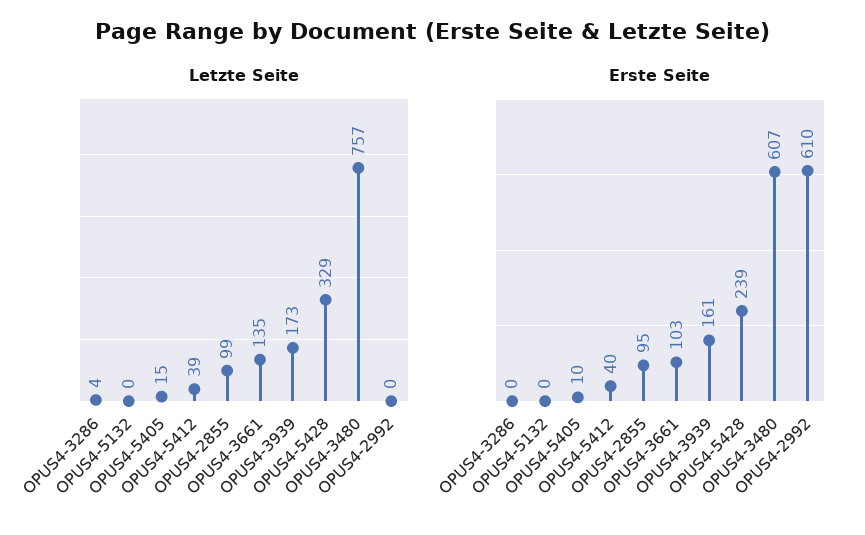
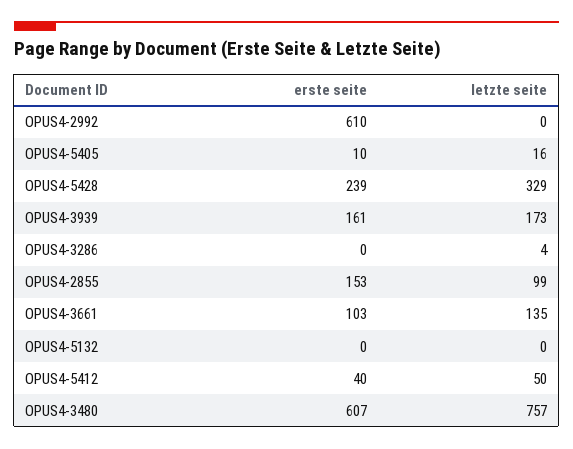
  {
    "Letzte Seite": {
      "OPUS4-3286": 4,
      "OPUS4-5132": 0,
-     "OPUS4-5405": 15,
+     "OPUS4-5405": 16,
-     "OPUS4-5412": 39,
+     "OPUS4-5412": 50,
      "OPUS4-2855": 99,
      "OPUS4-3661": 135,
      "OPUS4-3939": 173,
      "OPUS4-5428": 329,
      "OPUS4-3480": 757,
      "OPUS4-2992": 0
    },
    "Erste Seite": {
      "OPUS4-3286": 0,
      "OPUS4-5132": 0,
      "OPUS4-5405": 10,
      "OPUS4-5412": 40,
-     "OPUS4-2855": 95,
+     "OPUS4-2855": 153,
      "OPUS4-3661": 103,
      "OPUS4-3939": 161,
      "OPUS4-5428": 239,
      "OPUS4-3480": 607,
      "OPUS4-2992": 610
    }
  }

